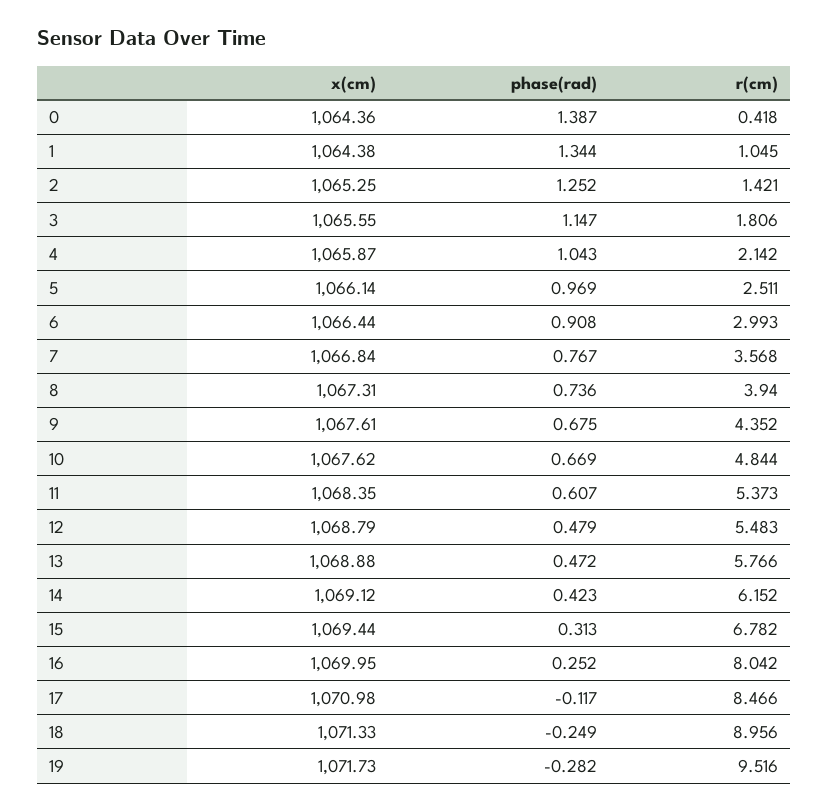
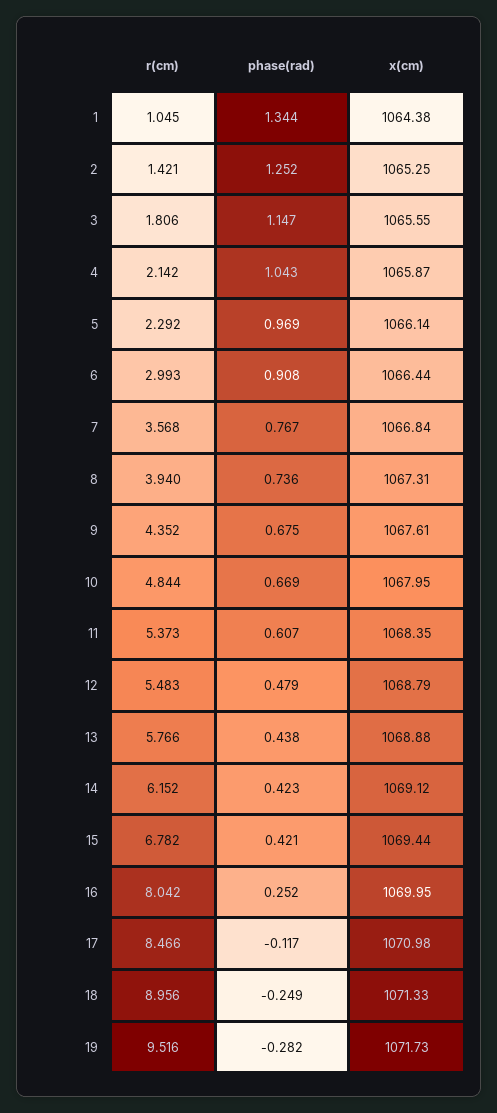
  {
    "x(cm)": {
-     "0": 1064.36,
      "1": 1064.38,
      "2": 1065.25,
      "3": 1065.55,
      "4": 1065.87,
      "5": 1066.14,
      "6": 1066.44,
      "7": 1066.84,
      "8": 1067.31,
      "9": 1067.61,
-     "10": 1067.62,
+     "10": 1067.95,
      "11": 1068.35,
      "12": 1068.79,
      "13": 1068.88,
      "14": 1069.12,
      "15": 1069.44,
      "16": 1069.95,
      "17": 1070.98,
      "18": 1071.33,
      "19": 1071.73
    },
    "phase(rad)": {
-     "0": 1.387,
      "1": 1.344,
      "2": 1.252,
      "3": 1.147,
      "4": 1.043,
      "5": 0.969,
      "6": 0.908,
      "7": 0.767,
      "8": 0.736,
      "9": 0.675,
      "10": 0.669,
      "11": 0.607,
      "12": 0.479,
-     "13": 0.472,
+     "13": 0.438,
      "14": 0.423,
-     "15": 0.313,
+     "15": 0.421,
      "16": 0.252,
      "17": -0.117,
      "18": -0.249,
      "19": -0.282
    },
    "r(cm)": {
-     "0": 0.418,
      "1": 1.045,
      "2": 1.421,
      "3": 1.806,
      "4": 2.142,
-     "5": 2.511,
+     "5": 2.292,
      "6": 2.993,
      "7": 3.568,
      "8": 3.94,
      "9": 4.352,
      "10": 4.844,
      "11": 5.373,
      "12": 5.483,
      "13": 5.766,
      "14": 6.152,
      "15": 6.782,
      "16": 8.042,
      "17": 8.466,
      "18": 8.956,
      "19": 9.516
    }
  }

